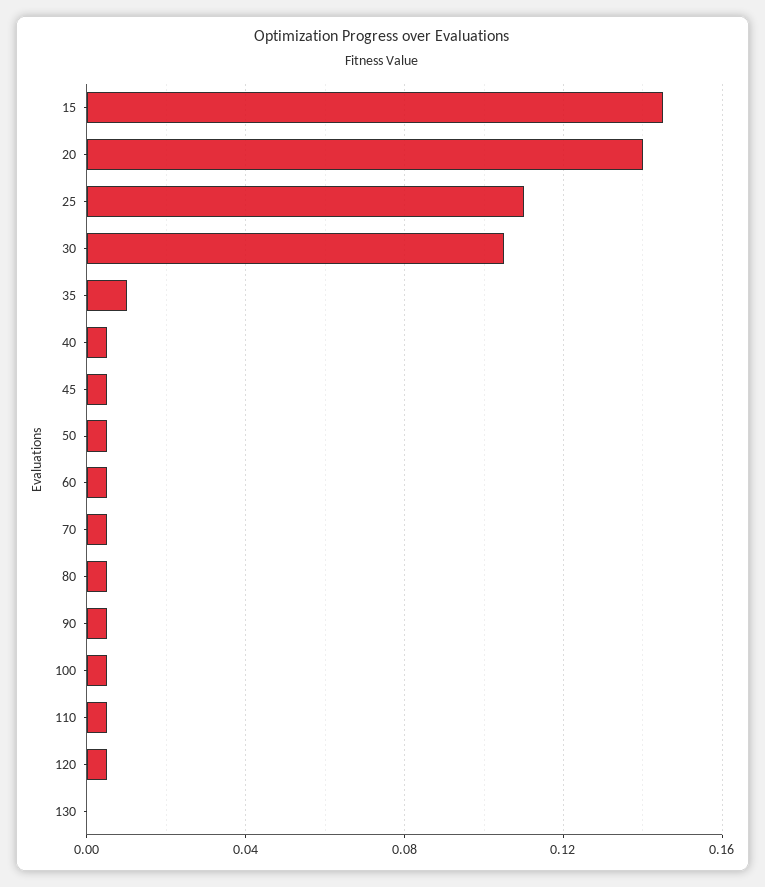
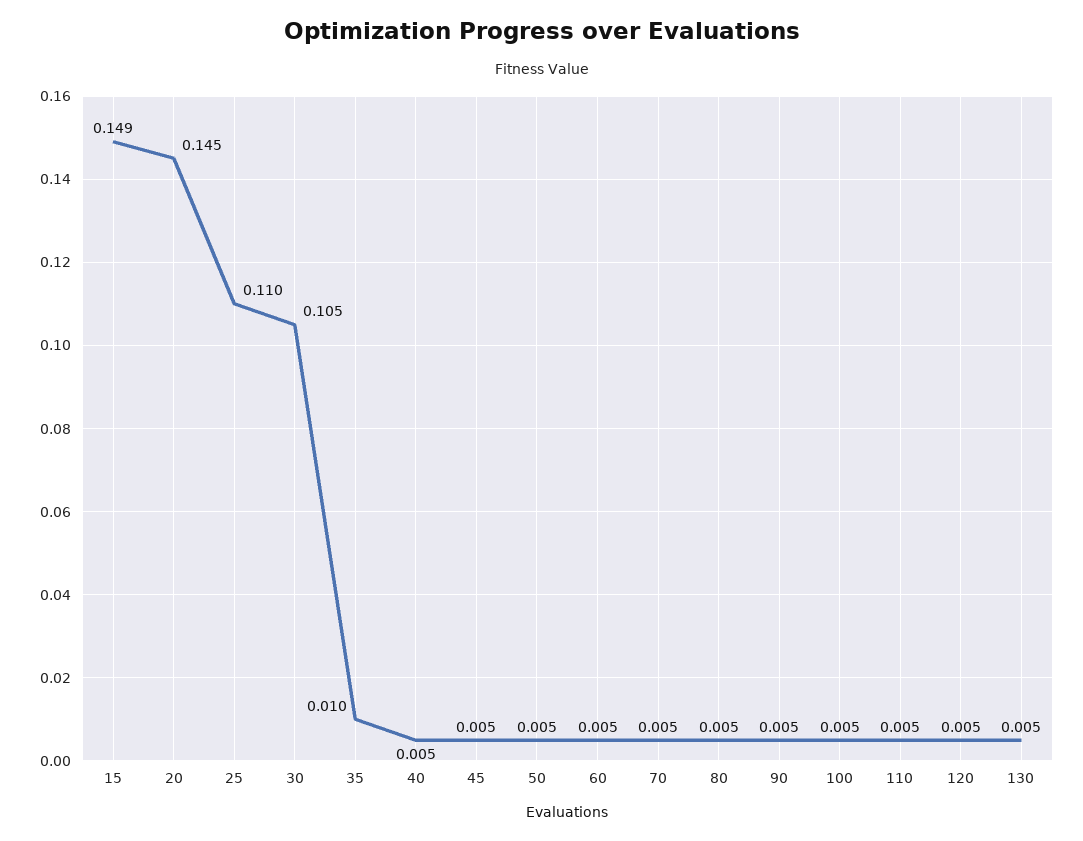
  {
-   "15": 0.145,
+   "15": 0.149,
-   "20": 0.14,
+   "20": 0.145,
    "25": 0.11,
    "30": 0.105,
    "35": 0.01,
    "40": 0.005,
    "45": 0.005,
    "50": 0.005,
    "60": 0.005,
    "70": 0.005,
    "80": 0.005,
    "90": 0.005,
    "100": 0.005,
    "110": 0.005,
    "120": 0.005,
-   "130": 0
+   "130": 0.005
  }

